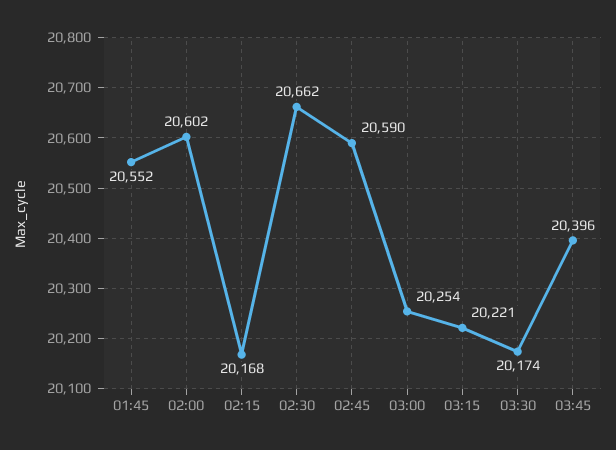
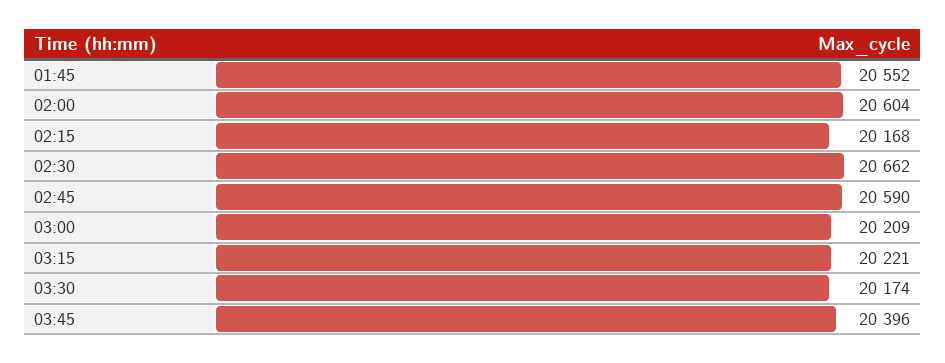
  {
    "01:45": 20552,
-   "02:00": 20602,
+   "02:00": 20604,
    "02:15": 20168,
    "02:30": 20662,
    "02:45": 20590,
-   "03:00": 20254,
+   "03:00": 20209,
    "03:15": 20221,
    "03:30": 20174,
    "03:45": 20396
  }

